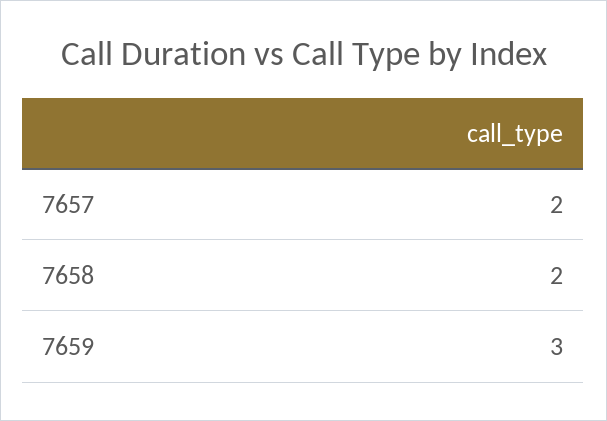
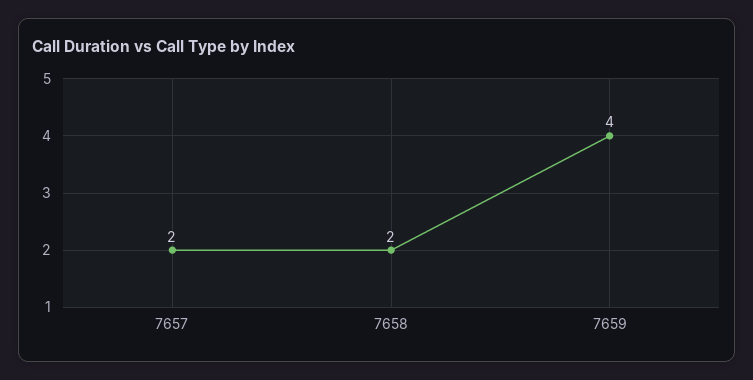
  {
    "7657": 2,
    "7658": 2,
-   "7659": 3
+   "7659": 4
  }

